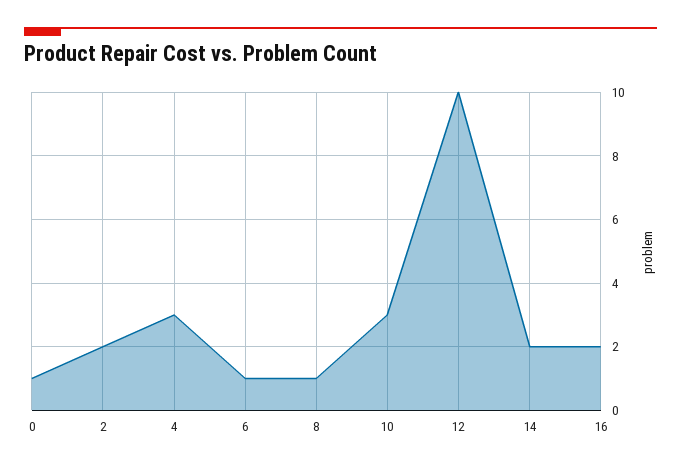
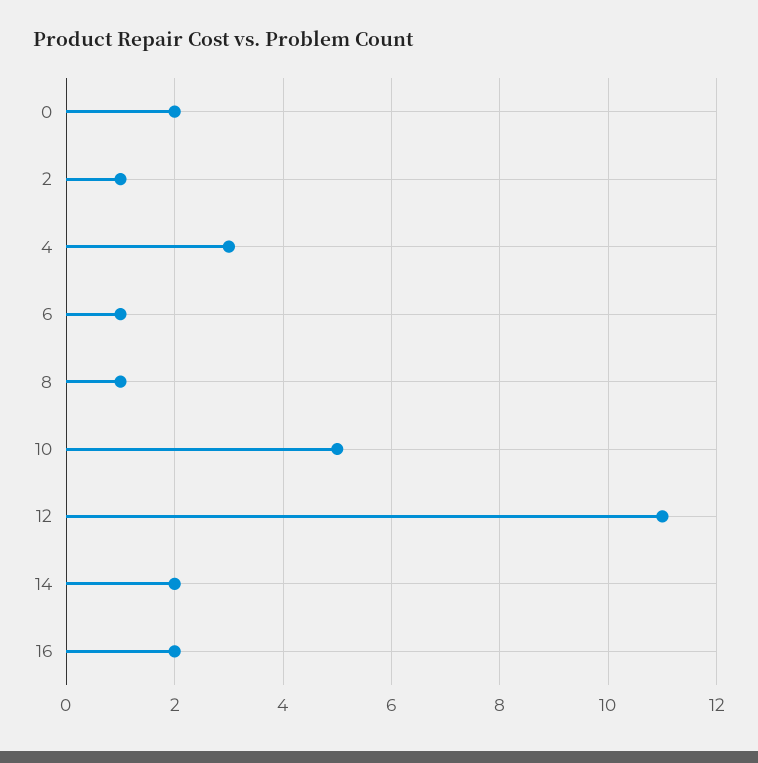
  {
-   "0": 1,
+   "0": 2,
-   "2": 2,
+   "2": 1,
    "4": 3,
    "6": 1,
    "8": 1,
-   "10": 3,
+   "10": 5,
-   "12": 10,
+   "12": 11,
    "14": 2,
    "16": 2
  }

